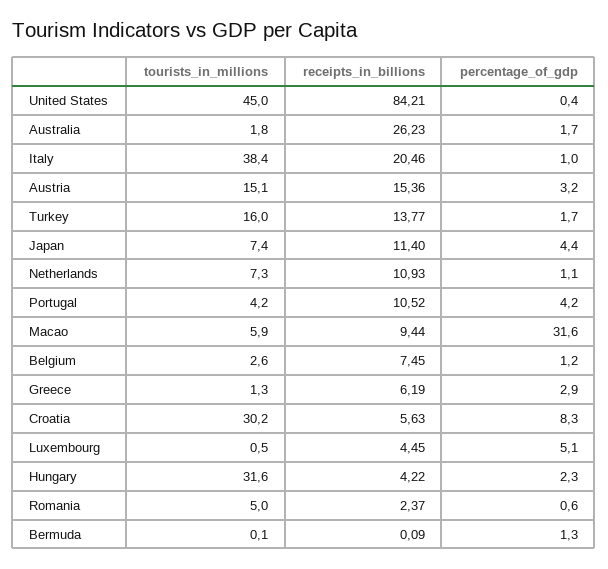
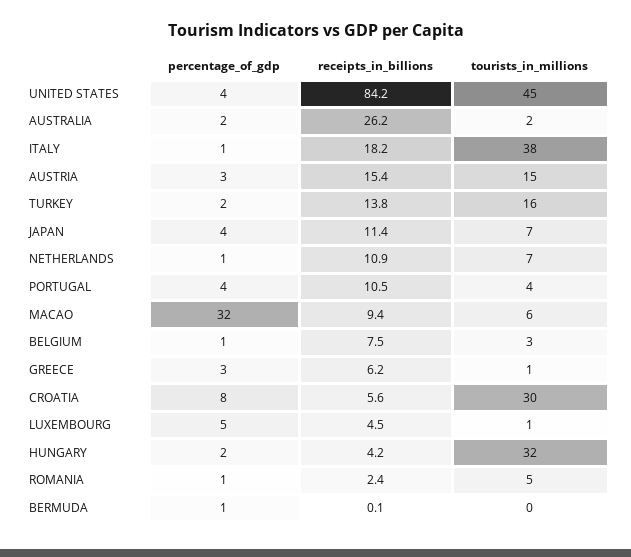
  {
    "tourists_in_millions": {
      "United States": 45,
      "Australia": 1.8,
      "Italy": 38.4,
      "Austria": 15.1,
      "Turkey": 16,
      "Japan": 7.4,
      "Netherlands": 7.3,
      "Portugal": 4.2,
      "Macao": 5.9,
      "Belgium": 2.6,
      "Greece": 1.3,
      "Croatia": 30.2,
      "Luxembourg": 0.5,
      "Hungary": 31.6,
      "Romania": 5,
      "Bermuda": 0.1
    },
    "receipts_in_billions": {
      "United States": 84.21,
      "Australia": 26.23,
-     "Italy": 20.46,
+     "Italy": 18.2,
      "Austria": 15.36,
      "Turkey": 13.77,
      "Japan": 11.4,
      "Netherlands": 10.93,
      "Portugal": 10.52,
      "Macao": 9.44,
      "Belgium": 7.45,
      "Greece": 6.19,
      "Croatia": 5.63,
      "Luxembourg": 4.45,
      "Hungary": 4.22,
      "Romania": 2.37,
      "Bermuda": 0.09
    },
    "percentage_of_gdp": {
-     "United States": 0.4,
+     "United States": 4,
      "Australia": 1.7,
      "Italy": 1,
      "Austria": 3.2,
      "Turkey": 1.7,
      "Japan": 4.4,
      "Netherlands": 1.1,
      "Portugal": 4.2,
      "Macao": 31.6,
      "Belgium": 1.2,
      "Greece": 2.9,
      "Croatia": 8.3,
      "Luxembourg": 5.1,
      "Hungary": 2.3,
      "Romania": 0.6,
      "Bermuda": 1.3
    }
  }

